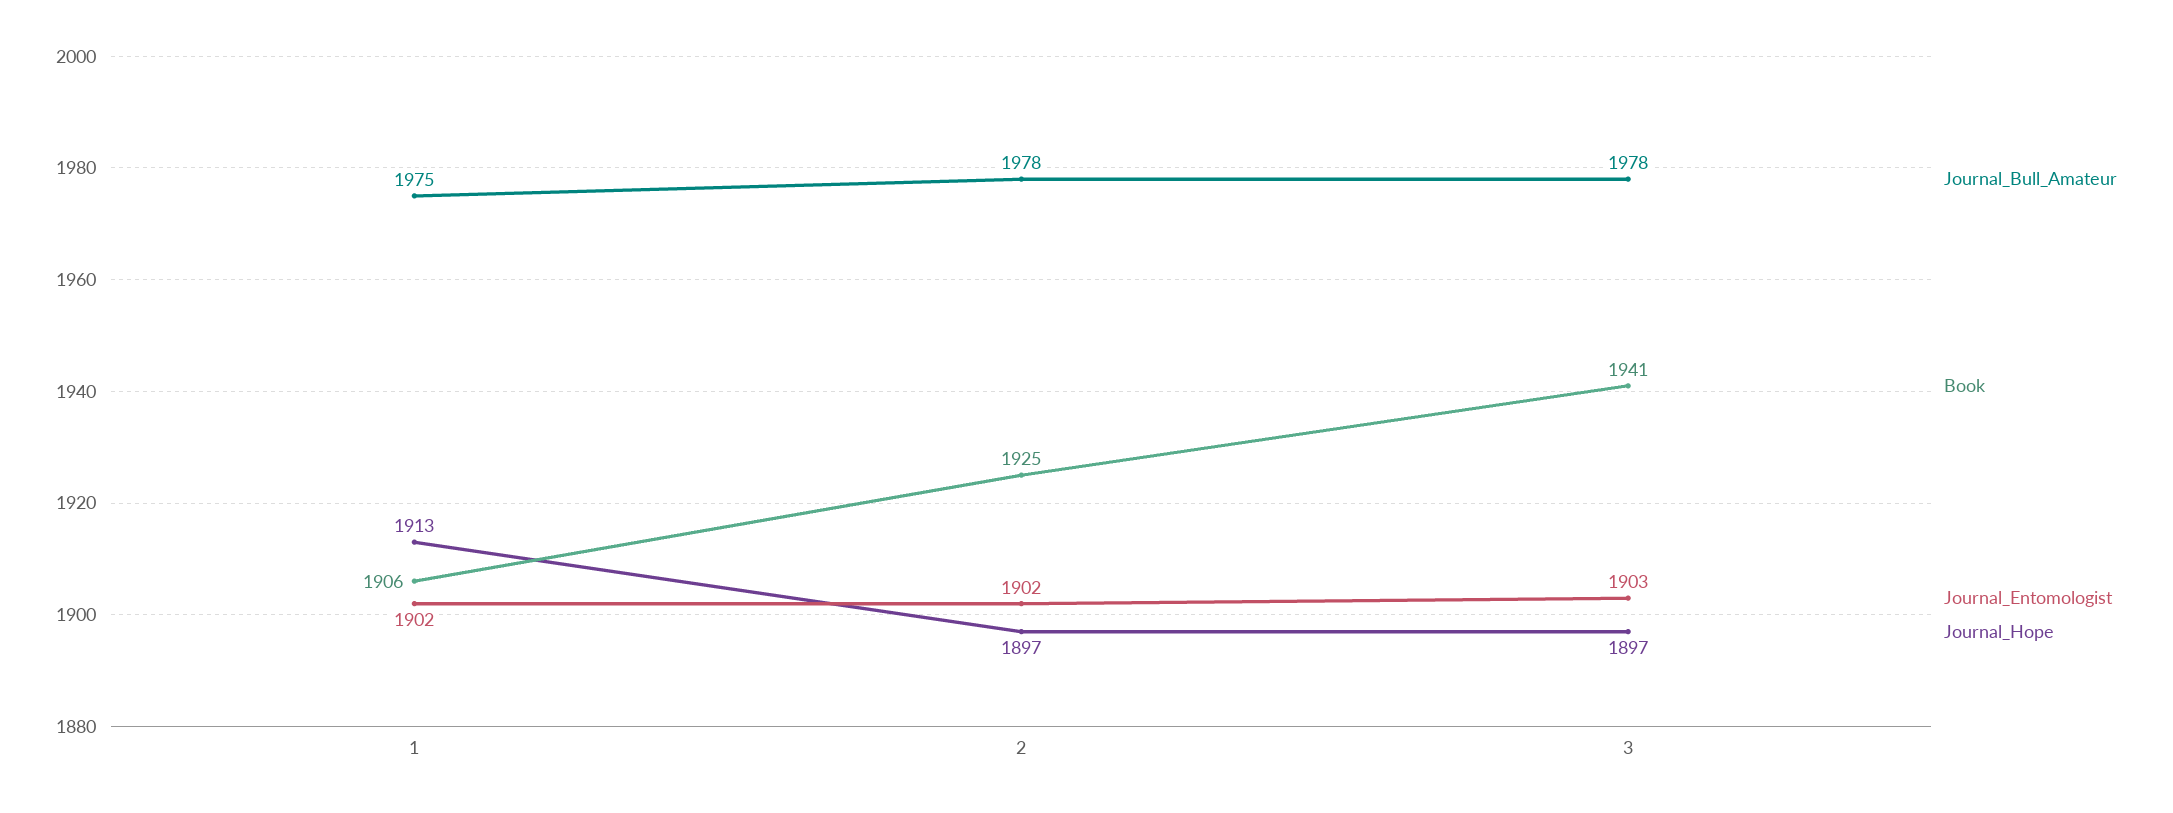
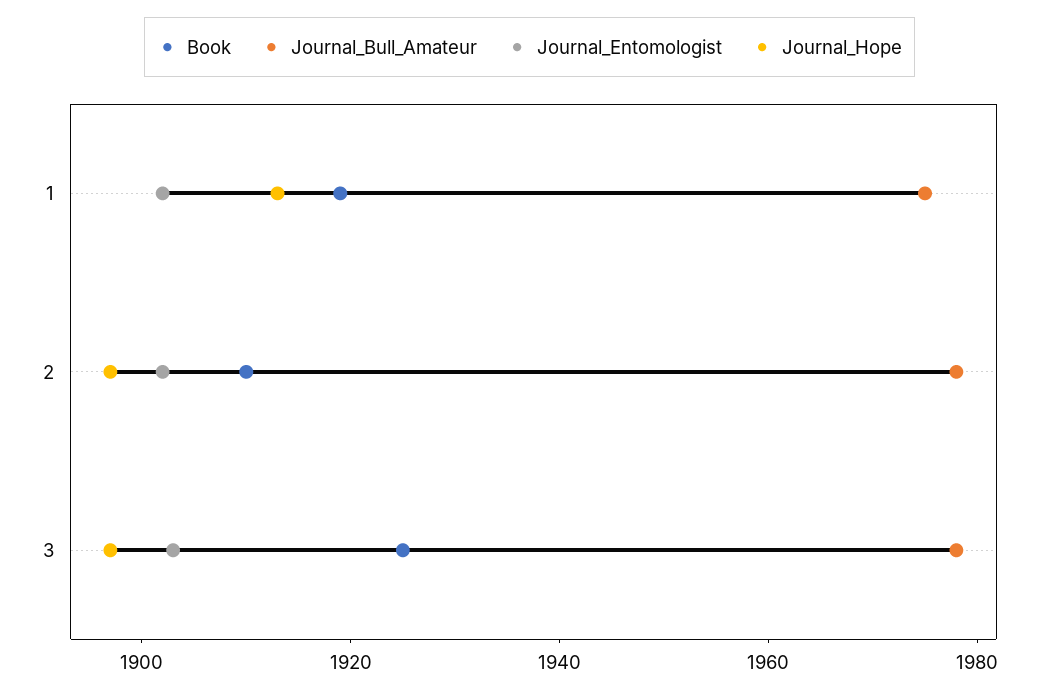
  {
    "Journal_Bull_Amateur": {
      "1": 1975,
      "2": 1978,
      "3": 1978
    },
    "Book": {
-     "1": 1906,
+     "1": 1920,
-     "2": 1925,
+     "2": 1910,
-     "3": 1941
+     "3": 1925
    },
    "Journal_Entomologist": {
      "1": 1902,
      "2": 1902,
      "3": 1903
    },
    "Journal_Hope": {
      "1": 1913,
      "2": 1897,
      "3": 1897
    }
  }

